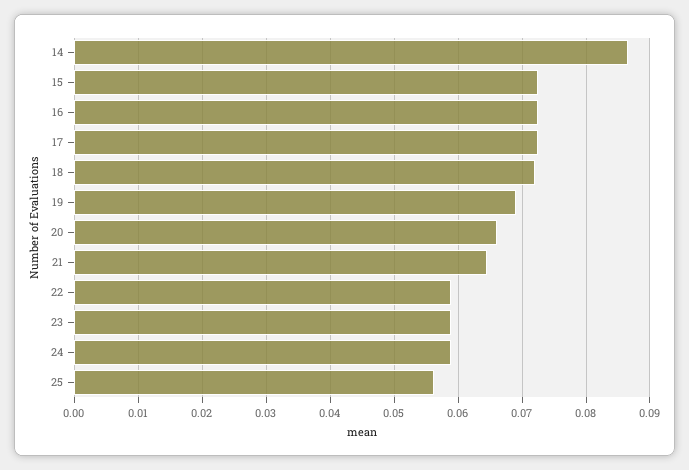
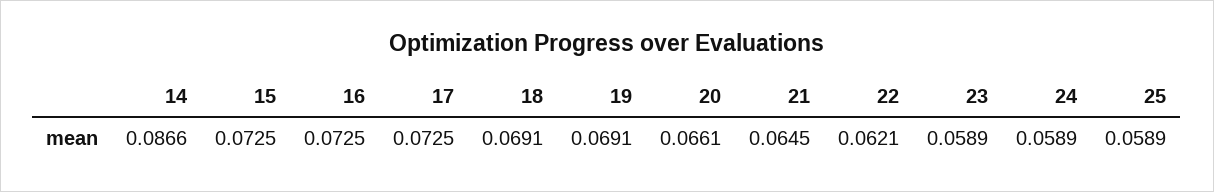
  {
    "14": 0.0866,
    "15": 0.0725,
    "16": 0.0725,
    "17": 0.0725,
-   "18": 0.072,
+   "18": 0.0691,
    "19": 0.0691,
    "20": 0.0661,
    "21": 0.0645,
-   "22": 0.059,
+   "22": 0.0621,
    "23": 0.0589,
    "24": 0.0589,
-   "25": 0.056
+   "25": 0.0589
  }

